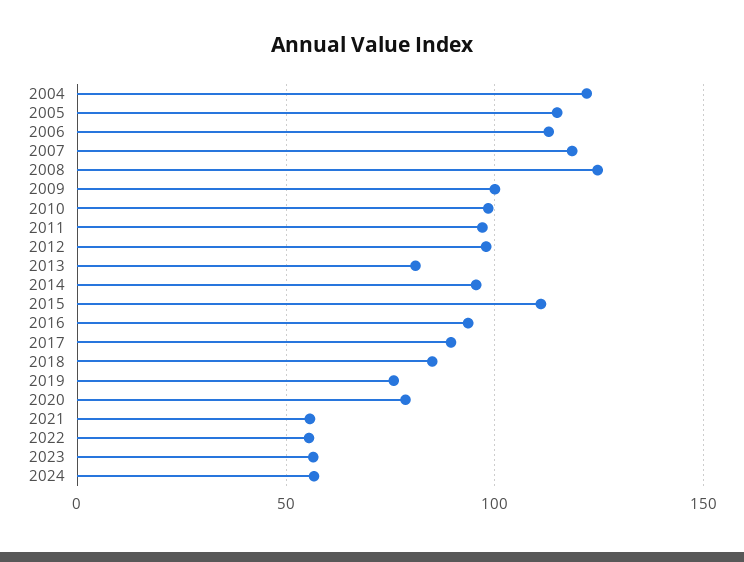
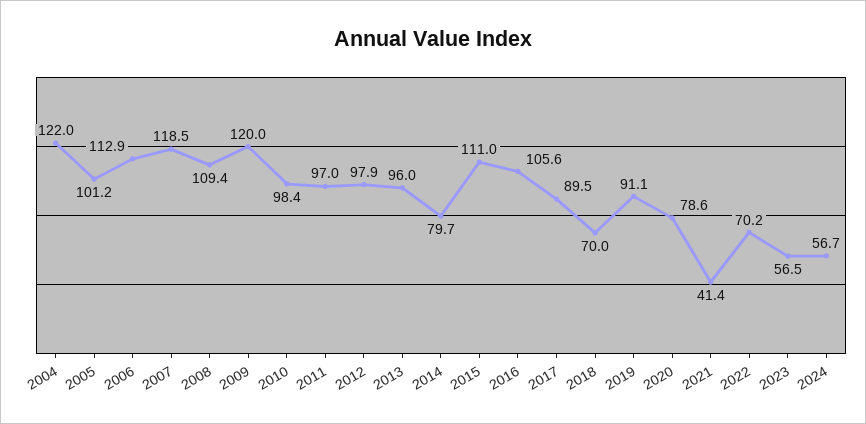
  {
    "2004": 122,
-   "2005": 115,
+   "2005": 101.2,
    "2006": 112.9,
    "2007": 118.5,
-   "2008": 125,
+   "2008": 109.4,
-   "2009": 100,
+   "2009": 120,
    "2010": 98.4,
    "2011": 97,
    "2012": 97.9,
-   "2013": 80,
+   "2013": 96,
-   "2014": 95,
+   "2014": 79.7,
    "2015": 111,
-   "2016": 95,
+   "2016": 105.6,
    "2017": 89.5,
-   "2018": 85,
+   "2018": 70,
-   "2019": 75,
+   "2019": 91.1,
    "2020": 78.6,
-   "2021": 55,
+   "2021": 41.4,
-   "2022": 55,
+   "2022": 70.2,
    "2023": 56.5,
    "2024": 56.7
  }

